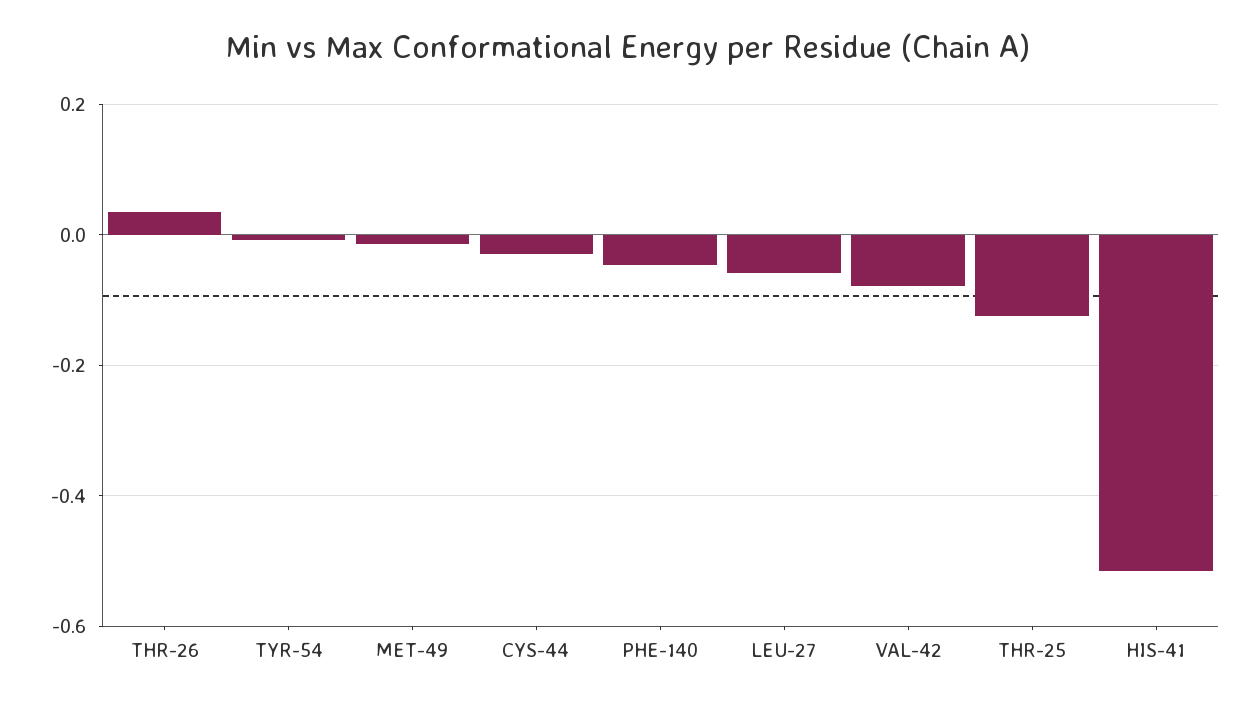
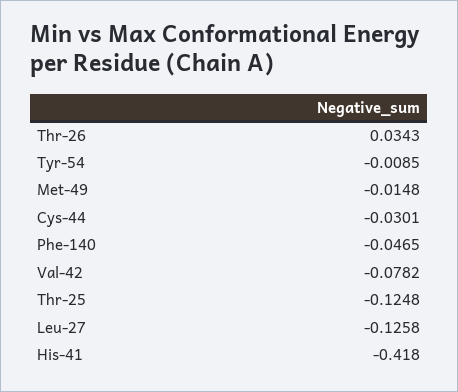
  {
    "THR-26": 0.0343,
    "TYR-54": -0.0085,
    "MET-49": -0.0148,
    "CYS-44": -0.0301,
    "PHE-140": -0.0465,
-   "LEU-27": -0.06,
+   "LEU-27": -0.1258,
    "VAL-42": -0.0782,
    "THR-25": -0.1248,
-   "HIS-41": -0.52
+   "HIS-41": -0.418
  }

